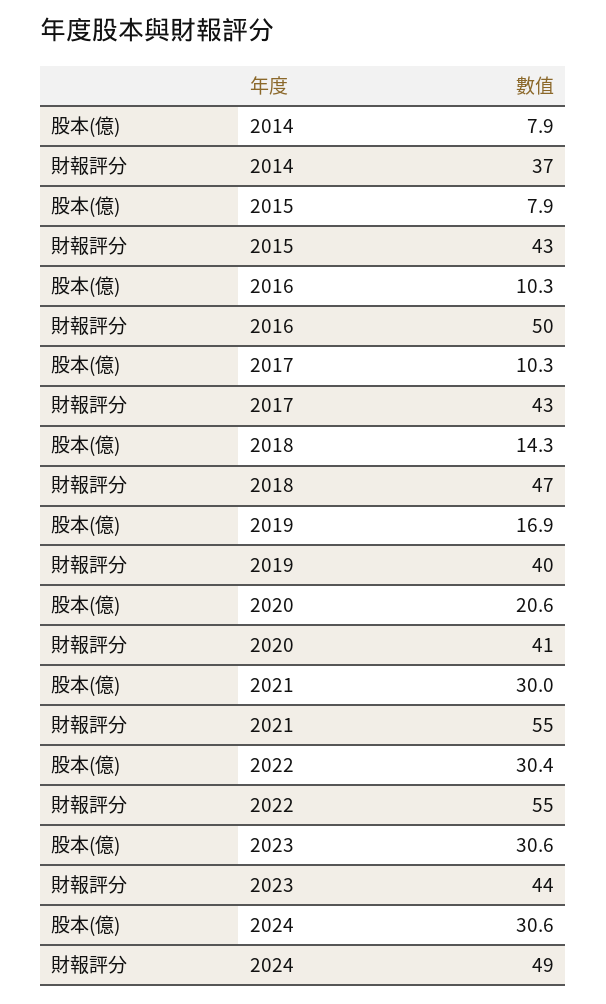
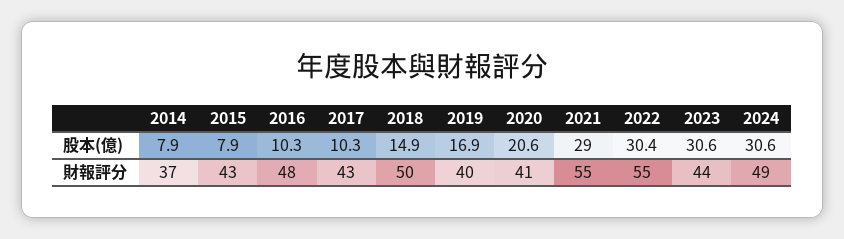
  {
    "股本(億)": {
      "2014": 7.9,
      "2015": 7.9,
      "2016": 10.3,
      "2017": 10.3,
-     "2018": 14.3,
+     "2018": 14.9,
      "2019": 16.9,
      "2020": 20.6,
-     "2021": 30,
+     "2021": 29,
      "2022": 30.4,
      "2023": 30.6,
      "2024": 30.6
    },
    "財報評分": {
      "2014": 37,
      "2015": 43,
-     "2016": 50,
+     "2016": 48,
      "2017": 43,
-     "2018": 47,
+     "2018": 50,
      "2019": 40,
      "2020": 41,
      "2021": 55,
      "2022": 55,
      "2023": 44,
      "2024": 49
    }
  }

